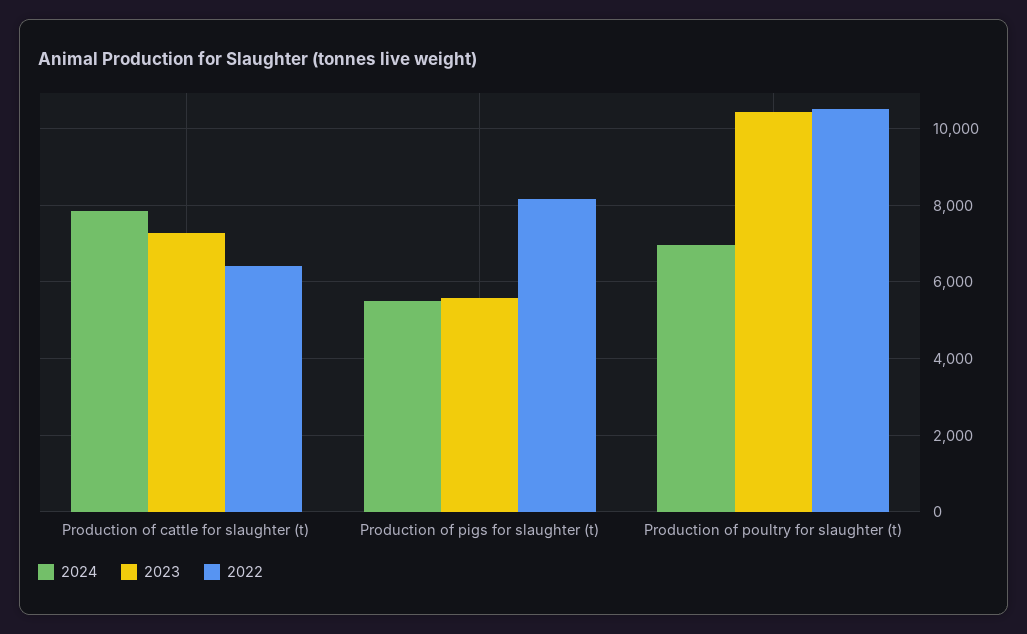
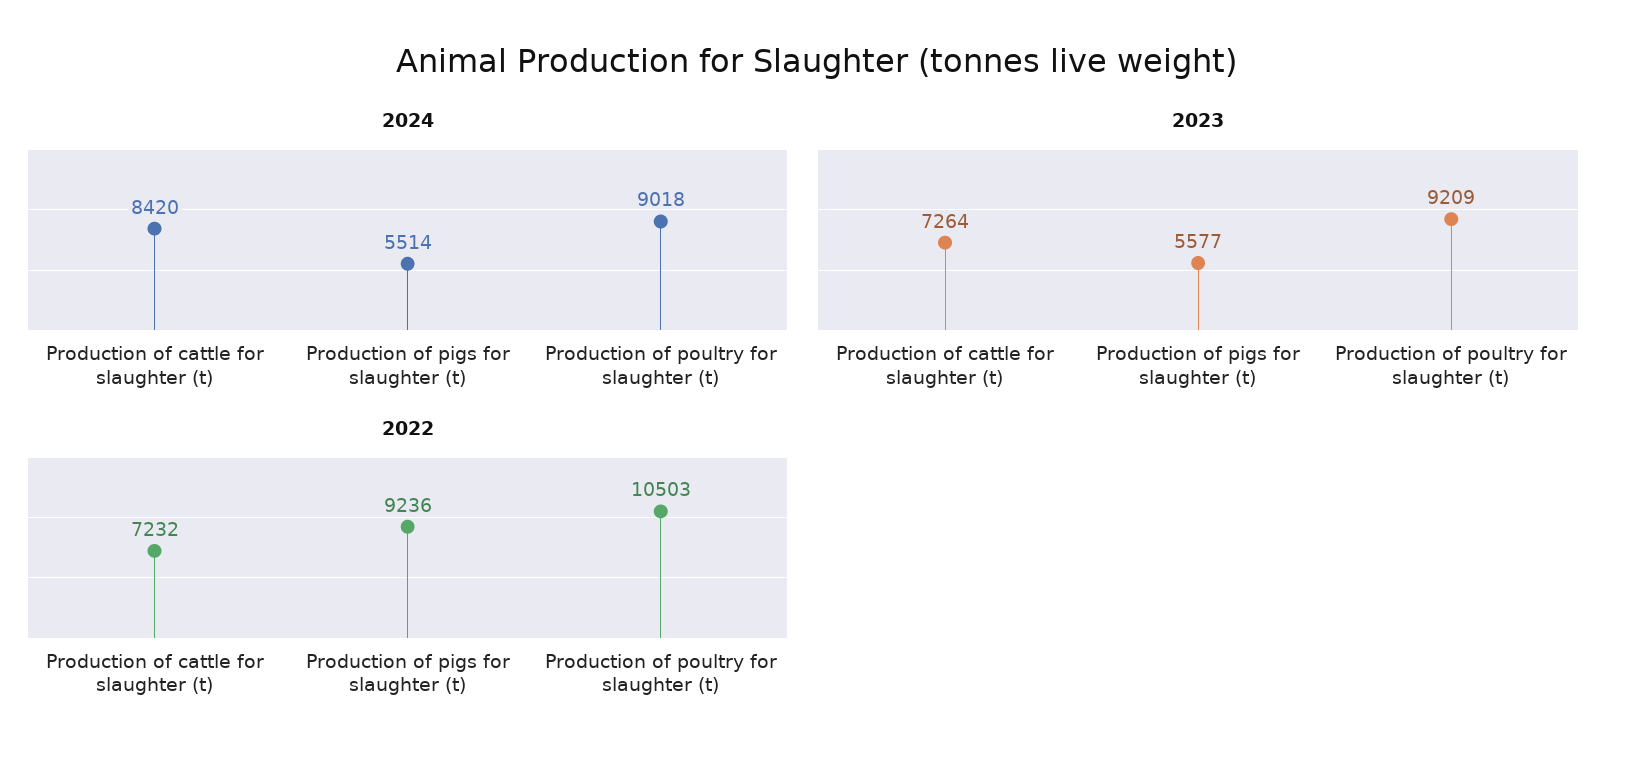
  {
    "2024": {
-     "Production of cattle for slaughter (t)": 7800,
+     "Production of cattle for slaughter (t)": 8420,
      "Production of pigs for slaughter (t)": 5514,
-     "Production of poultry for slaughter (t)": 7000
+     "Production of poultry for slaughter (t)": 9018
    },
    "2023": {
      "Production of cattle for slaughter (t)": 7264,
      "Production of pigs for slaughter (t)": 5577,
-     "Production of poultry for slaughter (t)": 10400
+     "Production of poultry for slaughter (t)": 9209
    },
    "2022": {
-     "Production of cattle for slaughter (t)": 6400,
+     "Production of cattle for slaughter (t)": 7232,
-     "Production of pigs for slaughter (t)": 8200,
+     "Production of pigs for slaughter (t)": 9236,
      "Production of poultry for slaughter (t)": 10503
    }
  }

